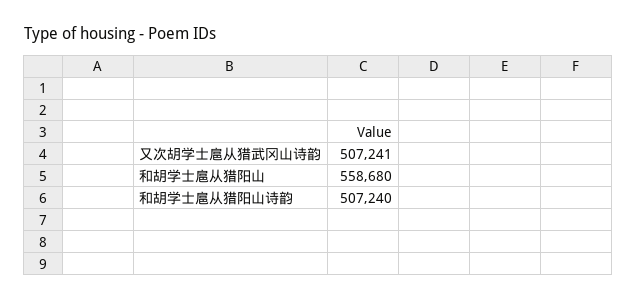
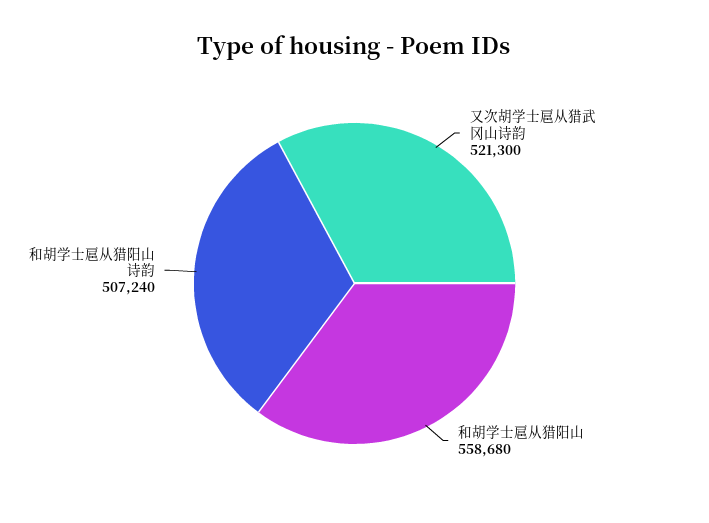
  {
-   "又次胡学士扈从猎武冈山诗韵": 507241,
+   "又次胡学士扈从猎武冈山诗韵": 521300,
    "和胡学士扈从猎阳山": 558680,
    "和胡学士扈从猎阳山诗韵": 507240
  }

